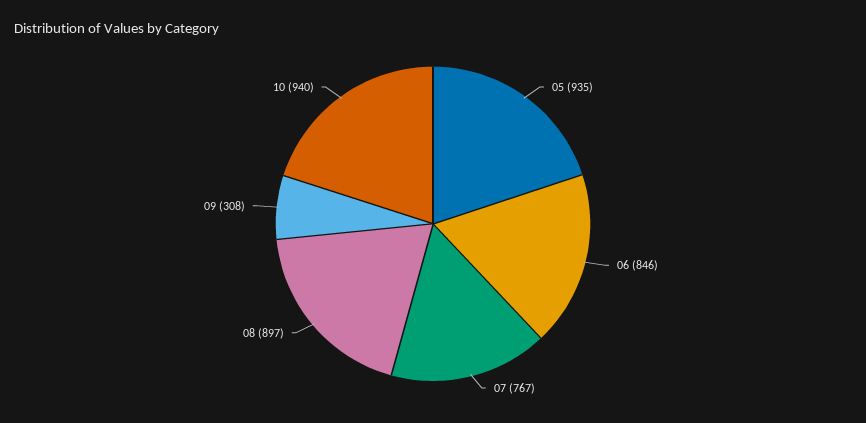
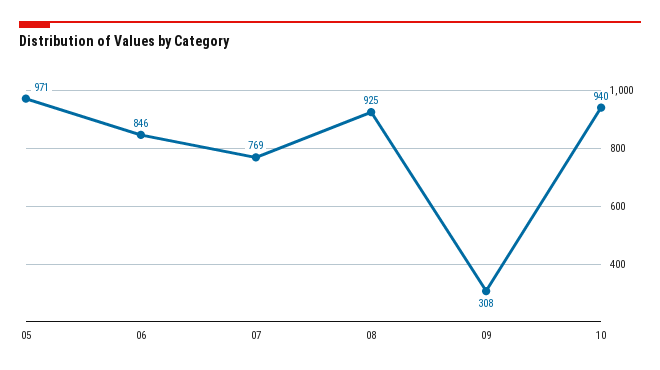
  {
-   "05": 935,
+   "05": 971,
    "06": 846,
-   "07": 767,
+   "07": 769,
-   "08": 897,
+   "08": 925,
    "09": 308,
    "10": 940
  }

